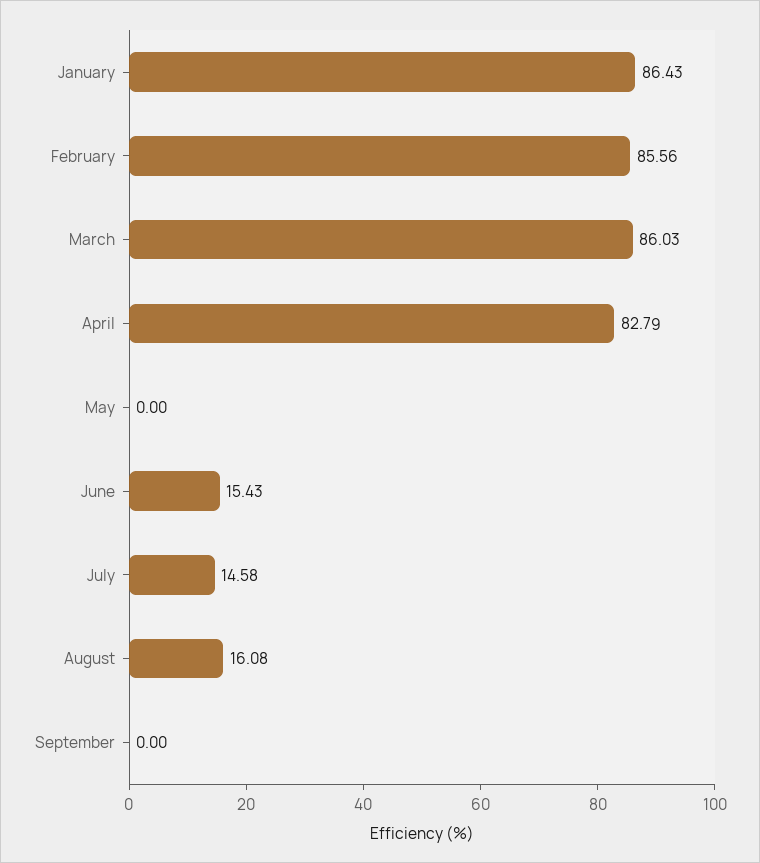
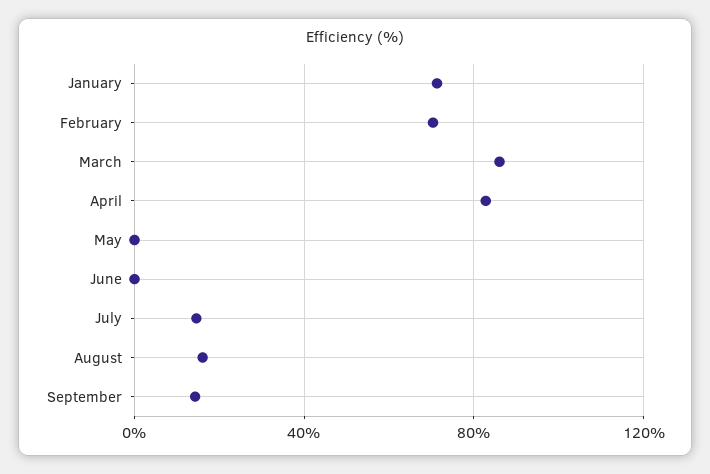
  {
-   "January": 86.43,
+   "January": 70,
-   "February": 85.56,
+   "February": 70,
    "March": 86.03,
    "April": 82.79,
    "May": 0,
-   "June": 15.43,
+   "June": 0,
    "July": 14.58,
    "August": 16.08,
-   "September": 0
+   "September": 15
  }

